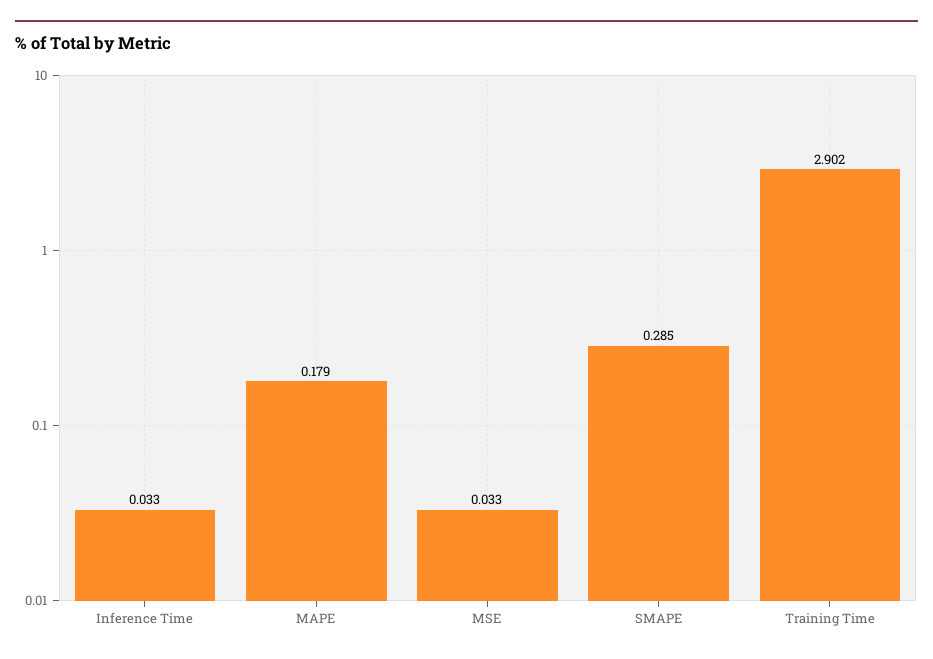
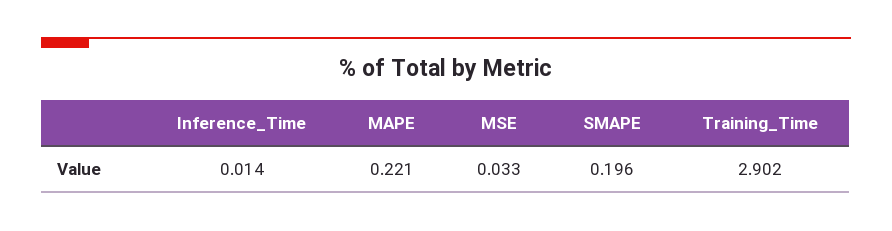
  {
-   "Inference Time": 0.033,
+   "Inference Time": 0.014,
-   "MAPE": 0.179,
+   "MAPE": 0.221,
    "MSE": 0.033,
-   "SMAPE": 0.285,
+   "SMAPE": 0.196,
    "Training Time": 2.902
  }

